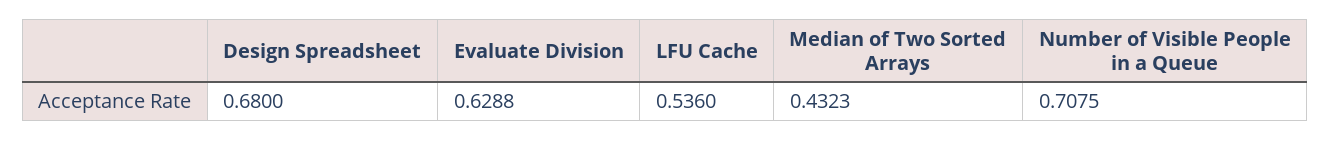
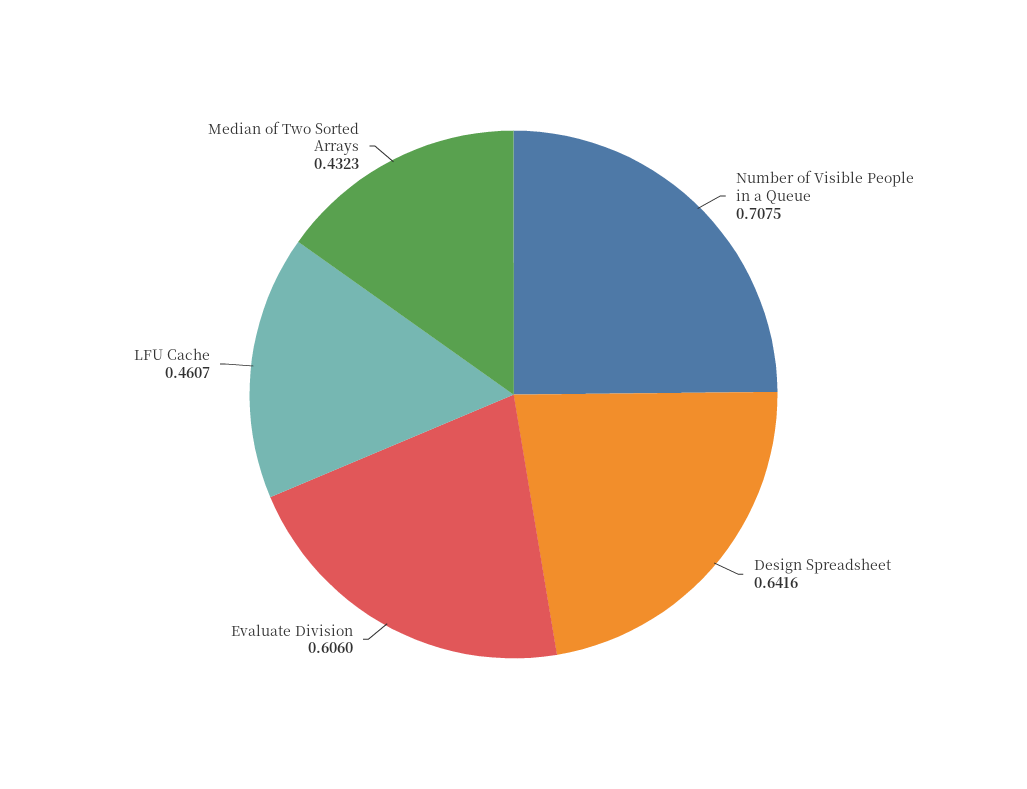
  {
-   "Design Spreadsheet": 0.68,
+   "Design Spreadsheet": 0.6416,
-   "Evaluate Division": 0.6288,
+   "Evaluate Division": 0.606,
-   "LFU Cache": 0.536,
+   "LFU Cache": 0.4607,
    "Median of Two Sorted Arrays": 0.4323,
    "Number of Visible People in a Queue": 0.7075
  }

